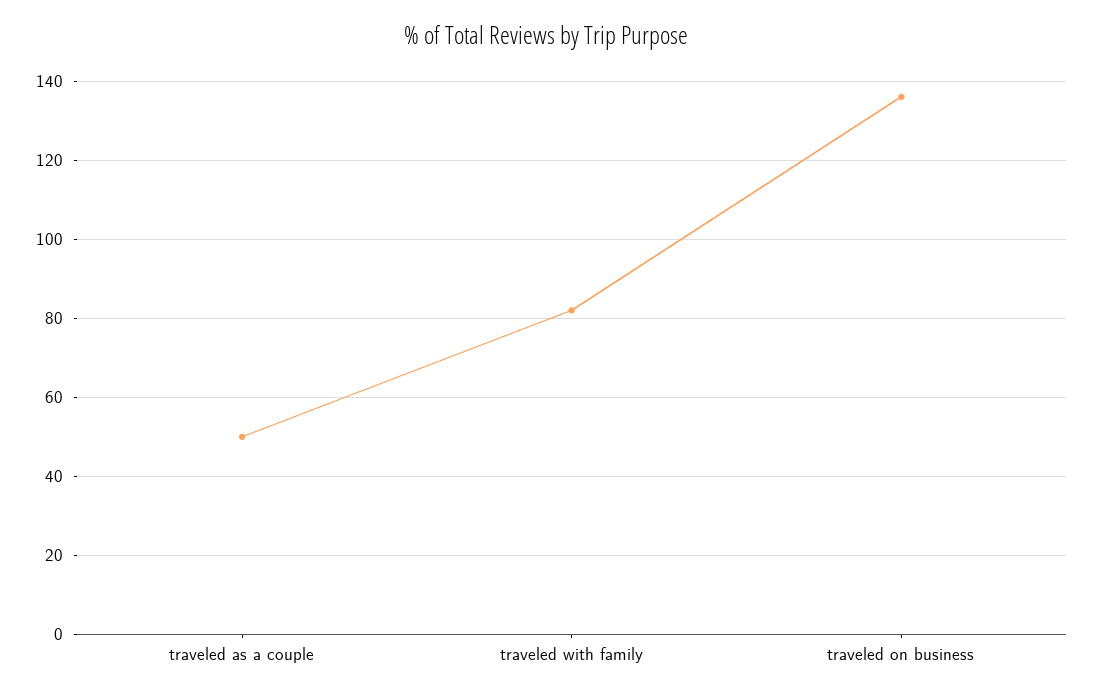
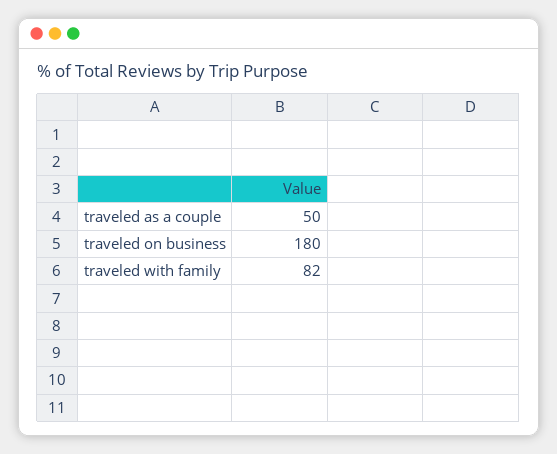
  {
    "traveled as a couple": 50,
    "traveled with family": 82,
-   "traveled on business": 135
+   "traveled on business": 180
  }

